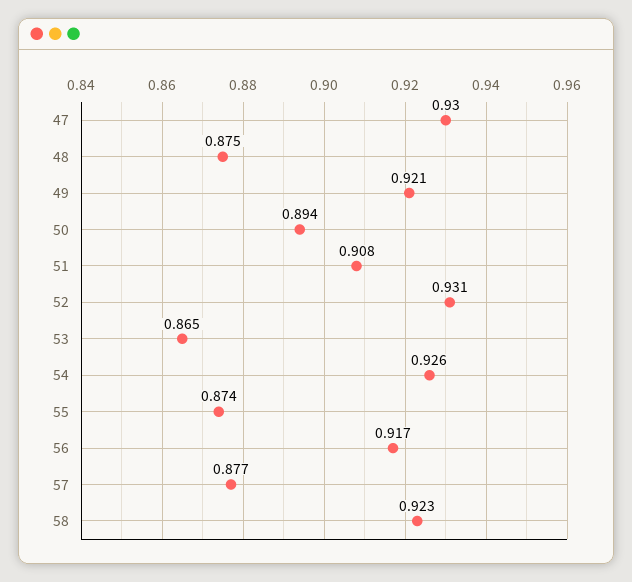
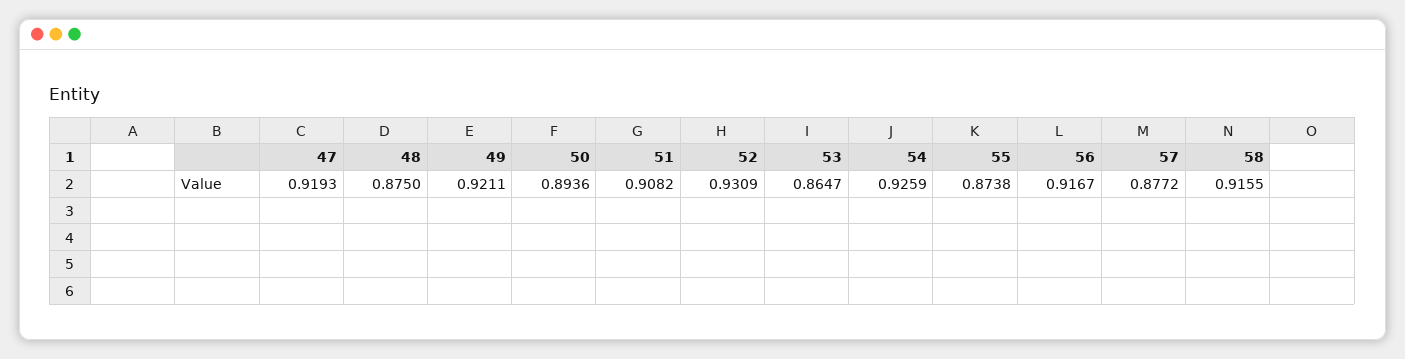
  {
-   "47": 0.93,
+   "47": 0.9193,
    "48": 0.875,
    "49": 0.9211,
    "50": 0.8936,
    "51": 0.9082,
    "52": 0.9309,
    "53": 0.8647,
    "54": 0.9259,
    "55": 0.8738,
    "56": 0.9167,
    "57": 0.8772,
-   "58": 0.923
+   "58": 0.9155
  }

